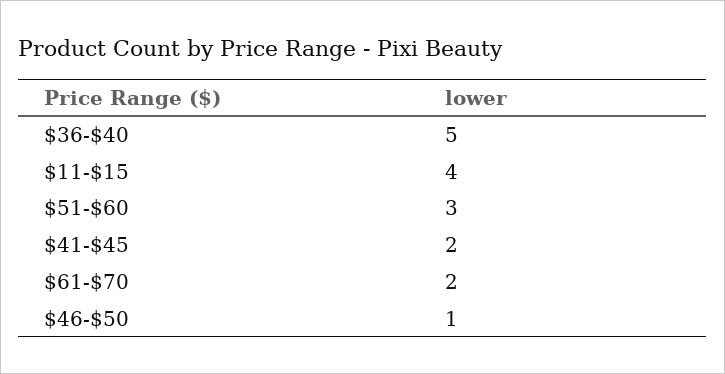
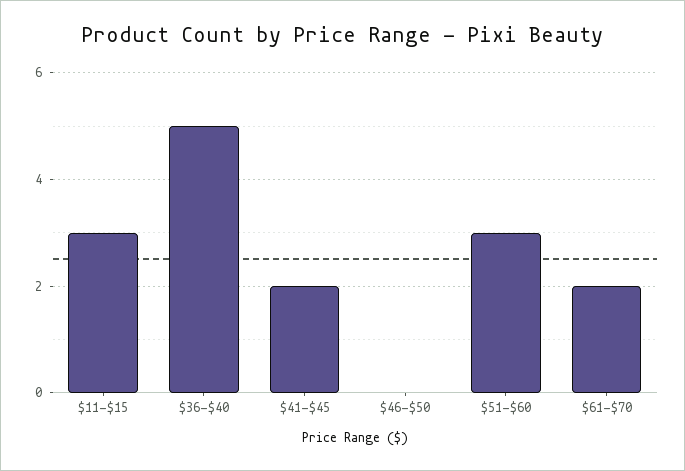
  {
    "$36-$40": 5,
-   "$11-$15": 4,
+   "$11-$15": 3,
    "$51-$60": 3,
    "$41-$45": 2,
    "$61-$70": 2,
-   "$46-$50": 1
+   "$46-$50": 0
  }

